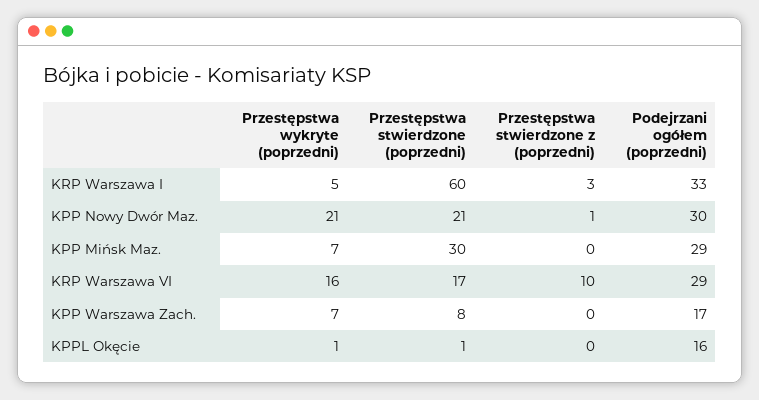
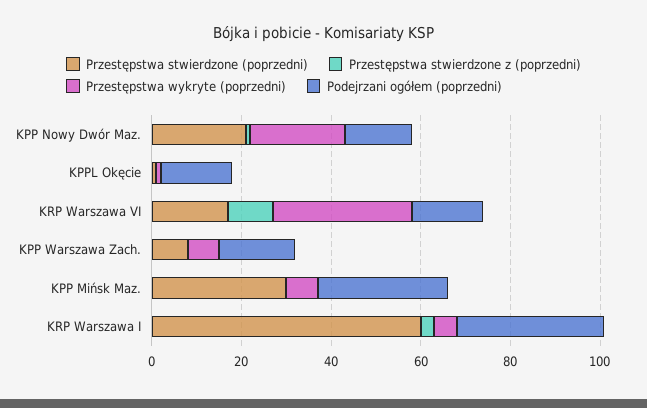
  {
    "Przestępstwa wykryte (poprzedni)": {
      "KRP Warszawa I": 5,
      "KPP Nowy Dwór Maz.": 21,
      "KPP Mińsk Maz.": 7,
-     "KRP Warszawa VI": 16,
+     "KRP Warszawa VI": 30,
      "KPP Warszawa Zach.": 7,
      "KPPL Okęcie": 1
    },
    "Przestępstwa stwierdzone (poprzedni)": {
      "KRP Warszawa I": 60,
      "KPP Nowy Dwór Maz.": 21,
      "KPP Mińsk Maz.": 30,
      "KRP Warszawa VI": 17,
      "KPP Warszawa Zach.": 8,
      "KPPL Okęcie": 1
    },
    "Przestępstwa stwierdzone z (poprzedni)": {
      "KRP Warszawa I": 3,
      "KPP Nowy Dwór Maz.": 1,
      "KPP Mińsk Maz.": 0,
      "KRP Warszawa VI": 10,
      "KPP Warszawa Zach.": 0,
      "KPPL Okęcie": 0
    },
    "Podejrzani ogółem (poprzedni)": {
      "KRP Warszawa I": 33,
-     "KPP Nowy Dwór Maz.": 30,
+     "KPP Nowy Dwór Maz.": 15,
      "KPP Mińsk Maz.": 29,
-     "KRP Warszawa VI": 29,
+     "KRP Warszawa VI": 15,
      "KPP Warszawa Zach.": 17,
      "KPPL Okęcie": 16
    }
  }

